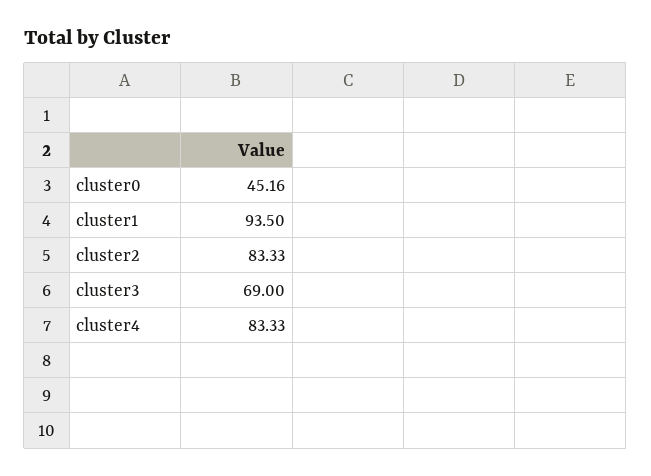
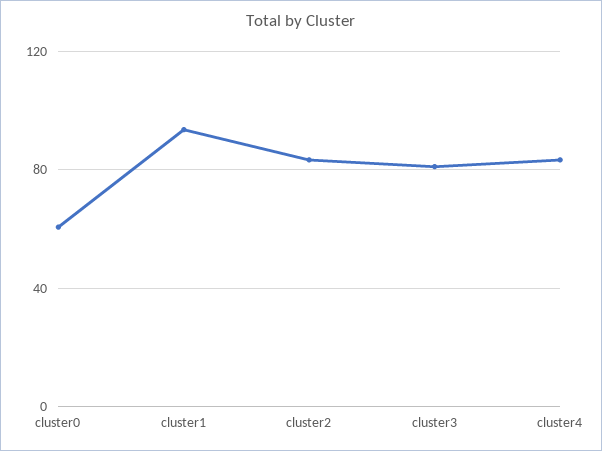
  {
-   "cluster0": 45.16,
+   "cluster0": 60,
    "cluster1": 93.5,
    "cluster2": 83.33,
-   "cluster3": 69,
+   "cluster3": 80,
    "cluster4": 83.33
  }

